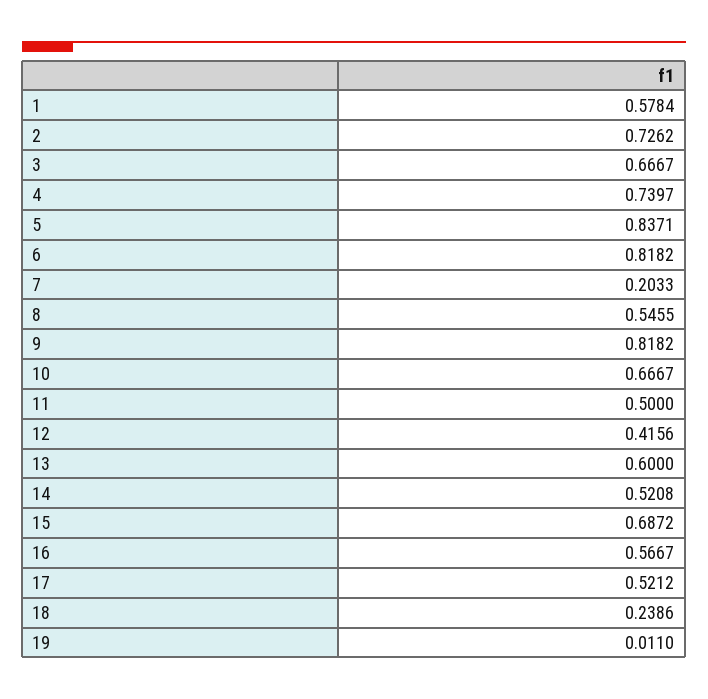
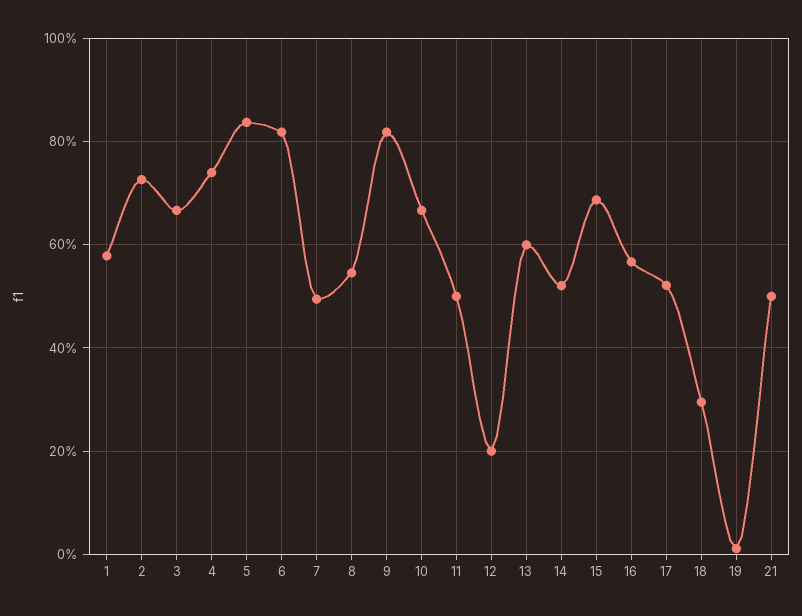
  {
    "1": 0.5784,
    "2": 0.7262,
    "3": 0.6667,
    "4": 0.7397,
    "5": 0.8371,
    "6": 0.8182,
-   "7": 0.2033,
+   "7": 0.5,
    "8": 0.5455,
    "9": 0.8182,
    "10": 0.6667,
    "11": 0.5,
-   "12": 0.4156,
+   "12": 0.2,
    "13": 0.6,
    "14": 0.5208,
    "15": 0.6872,
    "16": 0.5667,
    "17": 0.5212,
-   "18": 0.2386,
+   "18": 0.3,
-   "19": 0.011
+   "19": 0.011,
+   "21": 0.5
  }

